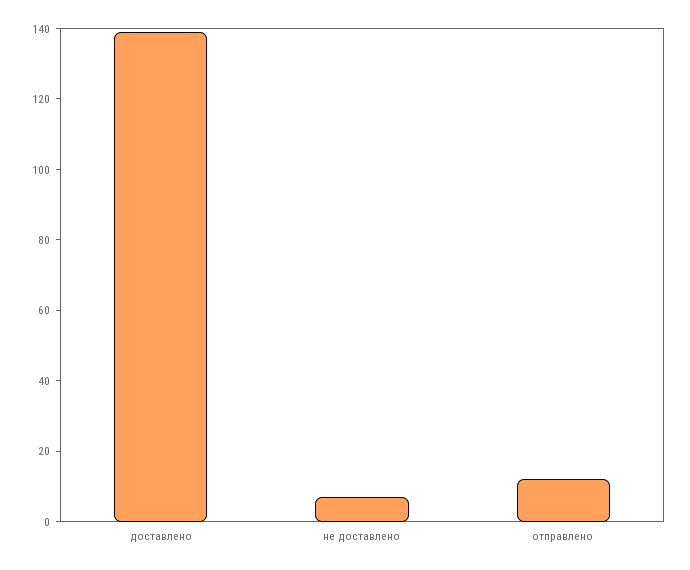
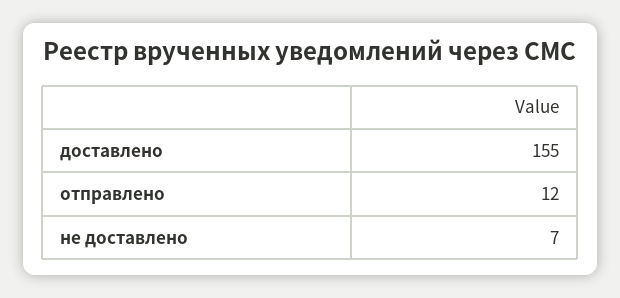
  {
-   "доставлено": 140,
+   "доставлено": 155,
    "не доставлено": 7,
    "отправлено": 12
  }

